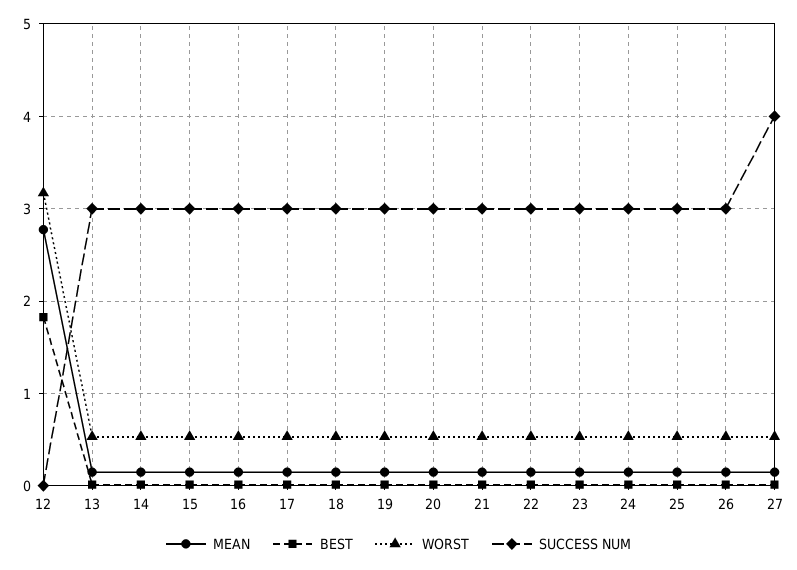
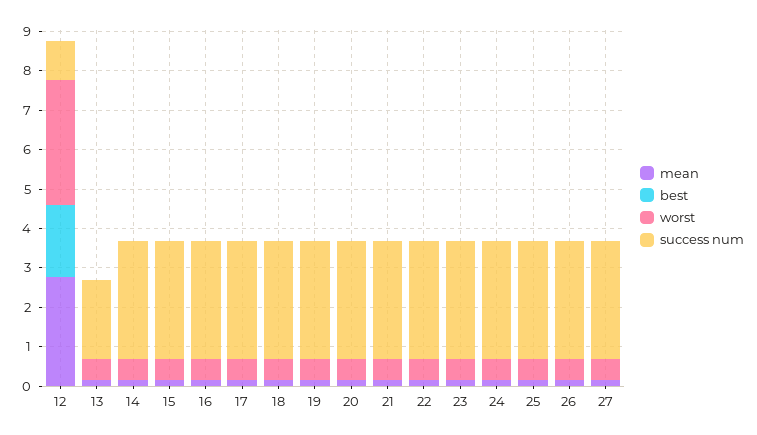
  {
    "MEAN": {
      "12": 2.8,
      "13": 0.1,
      "14": 0.1,
      "15": 0.1,
      "16": 0.1,
      "17": 0.1,
      "18": 0.1,
      "19": 0.1,
      "20": 0.1,
      "21": 0.1,
      "22": 0.1,
      "23": 0.1,
      "24": 0.1,
      "25": 0.1,
      "26": 0.1,
      "27": 0.1
    },
    "BEST": {
      "12": 1.8,
      "13": 0,
      "14": 0,
      "15": 0,
      "16": 0,
      "17": 0,
      "18": 0,
      "19": 0,
      "20": 0,
      "21": 0,
      "22": 0,
      "23": 0,
      "24": 0,
      "25": 0,
      "26": 0,
      "27": 0
    },
    "WORST": {
      "12": 3.2,
      "13": 0.5,
      "14": 0.5,
      "15": 0.5,
      "16": 0.5,
      "17": 0.5,
      "18": 0.5,
      "19": 0.5,
      "20": 0.5,
      "21": 0.5,
      "22": 0.5,
      "23": 0.5,
      "24": 0.5,
      "25": 0.5,
      "26": 0.5,
      "27": 0.5
    },
    "SUCCESS NUM": {
-     "12": 0,
+     "12": 1,
-     "13": 3,
+     "13": 2,
      "14": 3,
      "15": 3,
      "16": 3,
      "17": 3,
      "18": 3,
      "19": 3,
      "20": 3,
      "21": 3,
      "22": 3,
      "23": 3,
      "24": 3,
      "25": 3,
      "26": 3,
-     "27": 4
+     "27": 3
    }
  }

